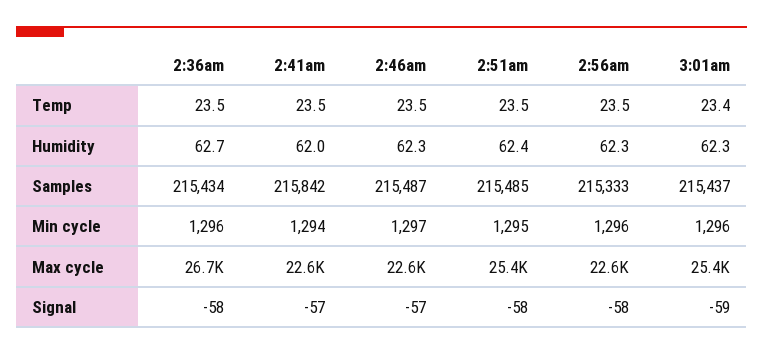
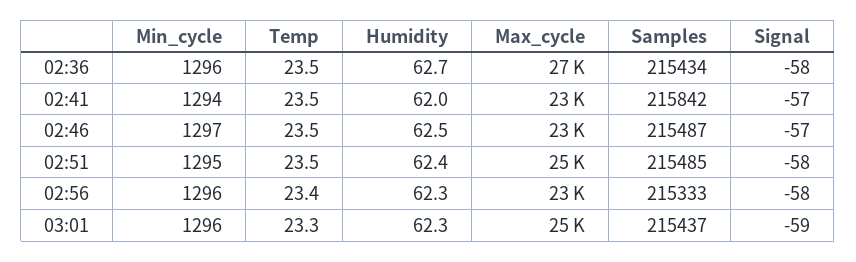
  {
    "2:36am": {
      "Temp": 23.5,
      "Humidity": 62.7,
      "Samples": 215434,
      "Min cycle": 1296,
      "Max cycle": 26700,
      "Signal": -58
    },
    "2:41am": {
      "Temp": 23.5,
      "Humidity": 62,
      "Samples": 215842,
      "Min cycle": 1294,
      "Max cycle": 22600,
      "Signal": -57
    },
    "2:46am": {
      "Temp": 23.5,
-     "Humidity": 62.3,
+     "Humidity": 62.5,
      "Samples": 215487,
      "Min cycle": 1297,
      "Max cycle": 22600,
      "Signal": -57
    },
    "2:51am": {
      "Temp": 23.5,
      "Humidity": 62.4,
      "Samples": 215485,
      "Min cycle": 1295,
      "Max cycle": 25400,
      "Signal": -58
    },
    "2:56am": {
-     "Temp": 23.5,
+     "Temp": 23.4,
      "Humidity": 62.3,
      "Samples": 215333,
      "Min cycle": 1296,
      "Max cycle": 22600,
      "Signal": -58
    },
    "3:01am": {
-     "Temp": 23.4,
+     "Temp": 23.3,
      "Humidity": 62.3,
      "Samples": 215437,
      "Min cycle": 1296,
      "Max cycle": 25400,
      "Signal": -59
    }
  }

